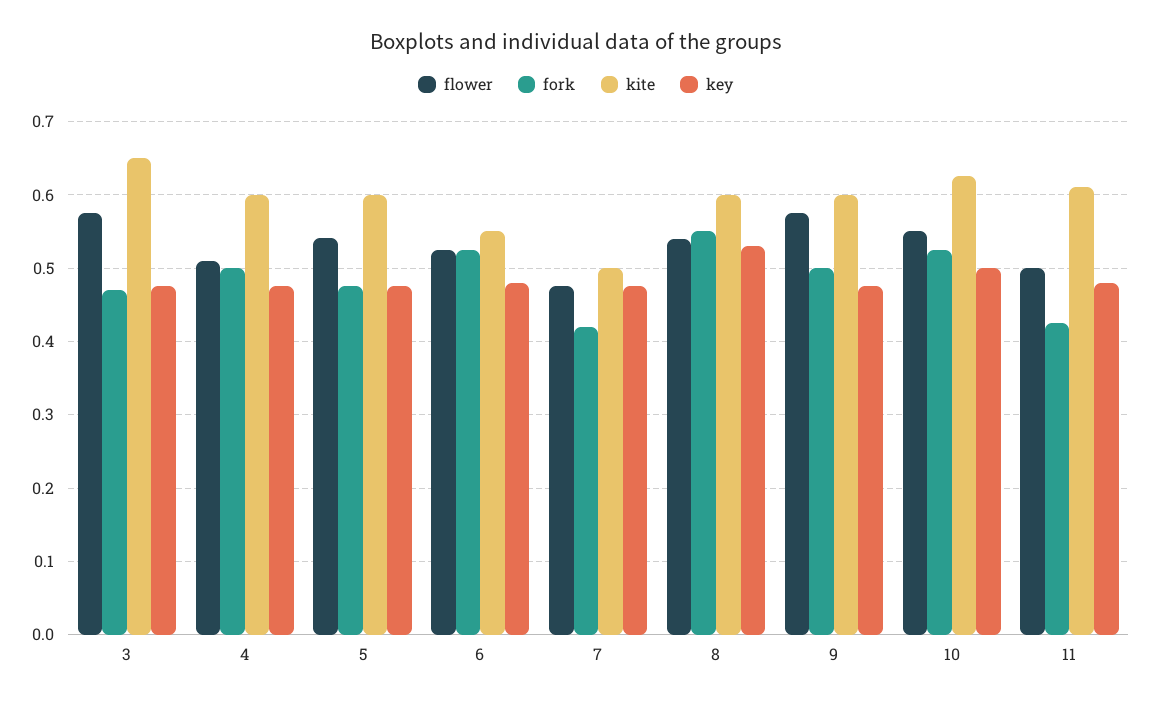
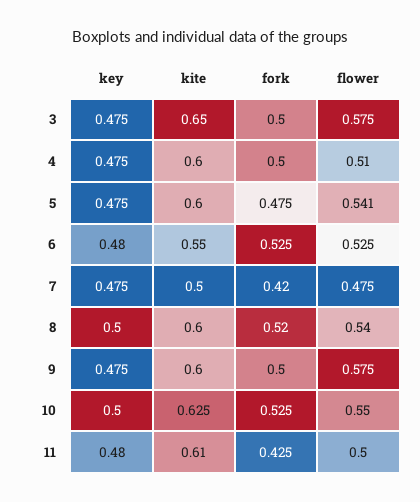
  {
    "flower": {
      "3": 0.575,
      "4": 0.51,
      "5": 0.541,
      "6": 0.525,
      "7": 0.475,
      "8": 0.54,
      "9": 0.575,
      "10": 0.55,
      "11": 0.5
    },
    "fork": {
-     "3": 0.47,
+     "3": 0.5,
      "4": 0.5,
      "5": 0.475,
      "6": 0.525,
      "7": 0.42,
-     "8": 0.55,
+     "8": 0.52,
      "9": 0.5,
      "10": 0.525,
      "11": 0.425
    },
    "kite": {
      "3": 0.65,
      "4": 0.6,
      "5": 0.6,
      "6": 0.55,
      "7": 0.5,
      "8": 0.6,
      "9": 0.6,
      "10": 0.625,
      "11": 0.61
    },
    "key": {
      "3": 0.475,
      "4": 0.475,
      "5": 0.475,
      "6": 0.48,
      "7": 0.475,
-     "8": 0.53,
+     "8": 0.5,
      "9": 0.475,
      "10": 0.5,
      "11": 0.48
    }
  }

